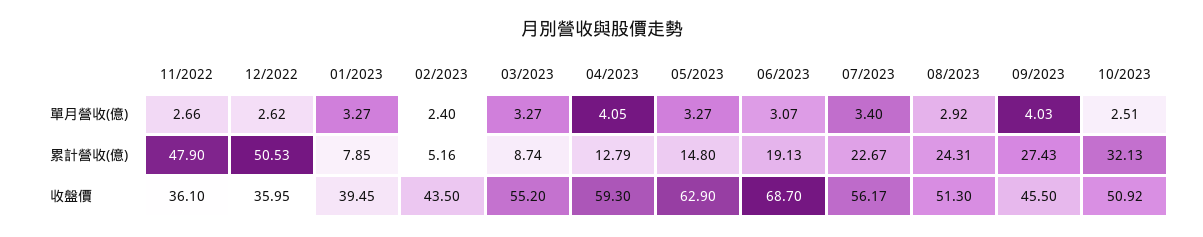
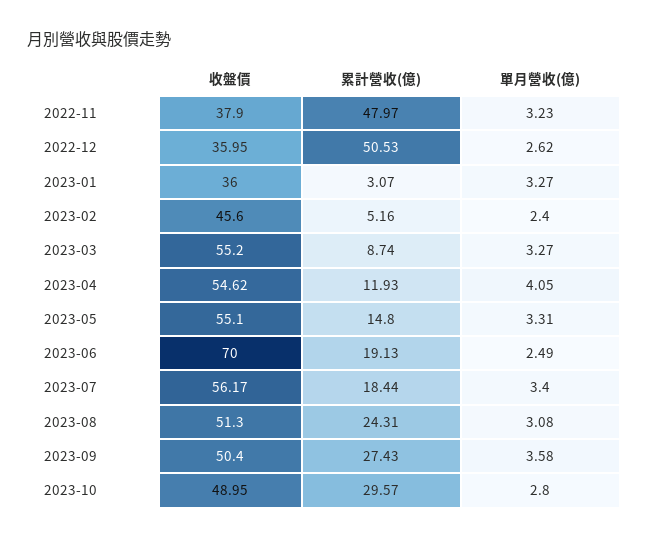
  {
    "11/2022": {
-     "單月營收(億)": 2.66,
+     "單月營收(億)": 3.23,
-     "累計營收(億)": 47.9,
+     "累計營收(億)": 47.97,
-     "收盤價": 36.1
+     "收盤價": 37.9
    },
    "12/2022": {
      "單月營收(億)": 2.62,
      "累計營收(億)": 50.53,
      "收盤價": 35.95
    },
    "01/2023": {
      "單月營收(億)": 3.27,
-     "累計營收(億)": 7.85,
+     "累計營收(億)": 3.07,
-     "收盤價": 39.45
+     "收盤價": 36
    },
    "02/2023": {
      "單月營收(億)": 2.4,
      "累計營收(億)": 5.16,
-     "收盤價": 43.5
+     "收盤價": 45.6
    },
    "03/2023": {
      "單月營收(億)": 3.27,
      "累計營收(億)": 8.74,
      "收盤價": 55.2
    },
    "04/2023": {
      "單月營收(億)": 4.05,
-     "累計營收(億)": 12.79,
+     "累計營收(億)": 11.93,
-     "收盤價": 59.3
+     "收盤價": 54.62
    },
    "05/2023": {
-     "單月營收(億)": 3.27,
+     "單月營收(億)": 3.31,
      "累計營收(億)": 14.8,
-     "收盤價": 62.9
+     "收盤價": 55.1
    },
    "06/2023": {
-     "單月營收(億)": 3.07,
+     "單月營收(億)": 2.49,
      "累計營收(億)": 19.13,
-     "收盤價": 68.7
+     "收盤價": 70
    },
    "07/2023": {
      "單月營收(億)": 3.4,
-     "累計營收(億)": 22.67,
+     "累計營收(億)": 18.44,
      "收盤價": 56.17
    },
    "08/2023": {
-     "單月營收(億)": 2.92,
+     "單月營收(億)": 3.08,
      "累計營收(億)": 24.31,
      "收盤價": 51.3
    },
    "09/2023": {
-     "單月營收(億)": 4.03,
+     "單月營收(億)": 3.58,
      "累計營收(億)": 27.43,
-     "收盤價": 45.5
+     "收盤價": 50.4
    },
    "10/2023": {
-     "單月營收(億)": 2.51,
+     "單月營收(億)": 2.8,
-     "累計營收(億)": 32.13,
+     "累計營收(億)": 29.57,
-     "收盤價": 50.92
+     "收盤價": 48.95
    }
  }

